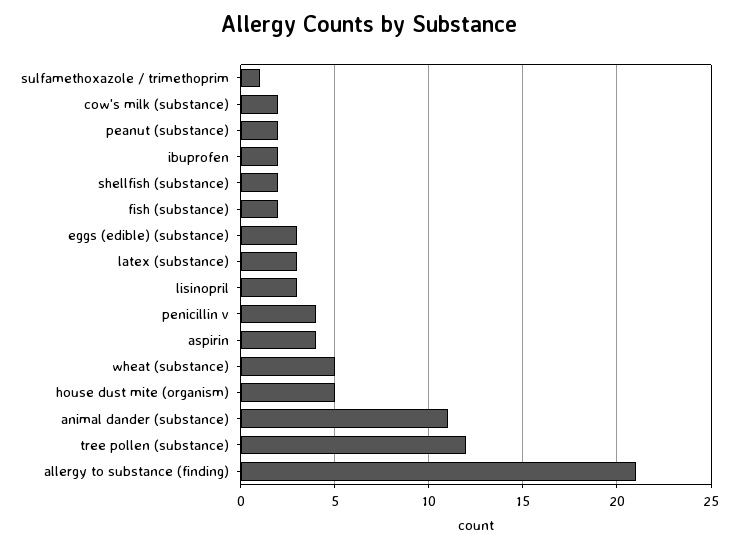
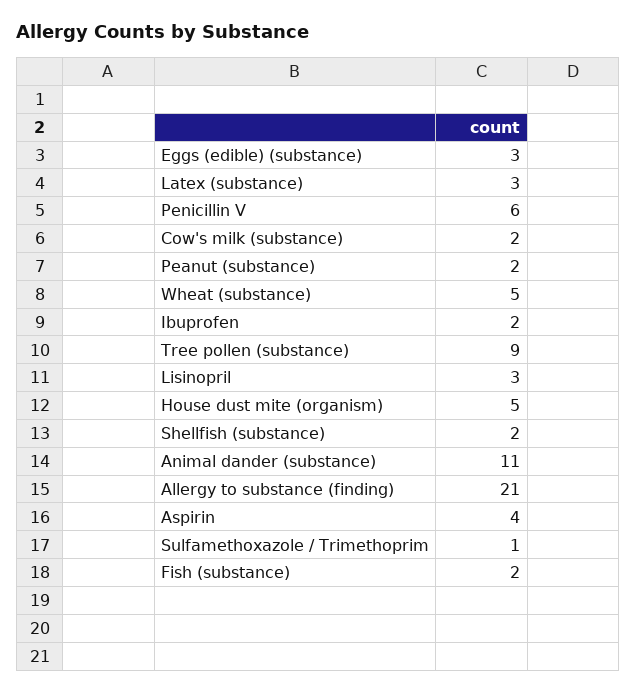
  {
    "sulfamethoxazole / trimethoprim": 1,
    "cow's milk (substance)": 2,
    "peanut (substance)": 2,
    "ibuprofen": 2,
    "shellfish (substance)": 2,
    "fish (substance)": 2,
    "eggs (edible) (substance)": 3,
    "latex (substance)": 3,
    "lisinopril": 3,
-   "penicillin v": 4,
+   "penicillin v": 6,
    "aspirin": 4,
    "wheat (substance)": 5,
    "house dust mite (organism)": 5,
    "animal dander (substance)": 11,
-   "tree pollen (substance)": 12,
+   "tree pollen (substance)": 9,
    "allergy to substance (finding)": 21
  }

